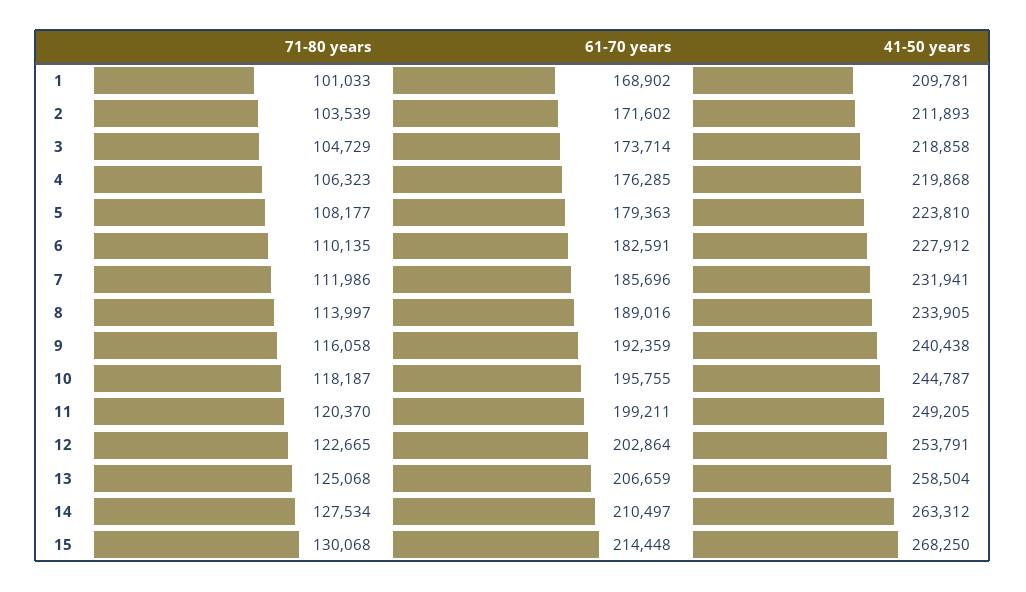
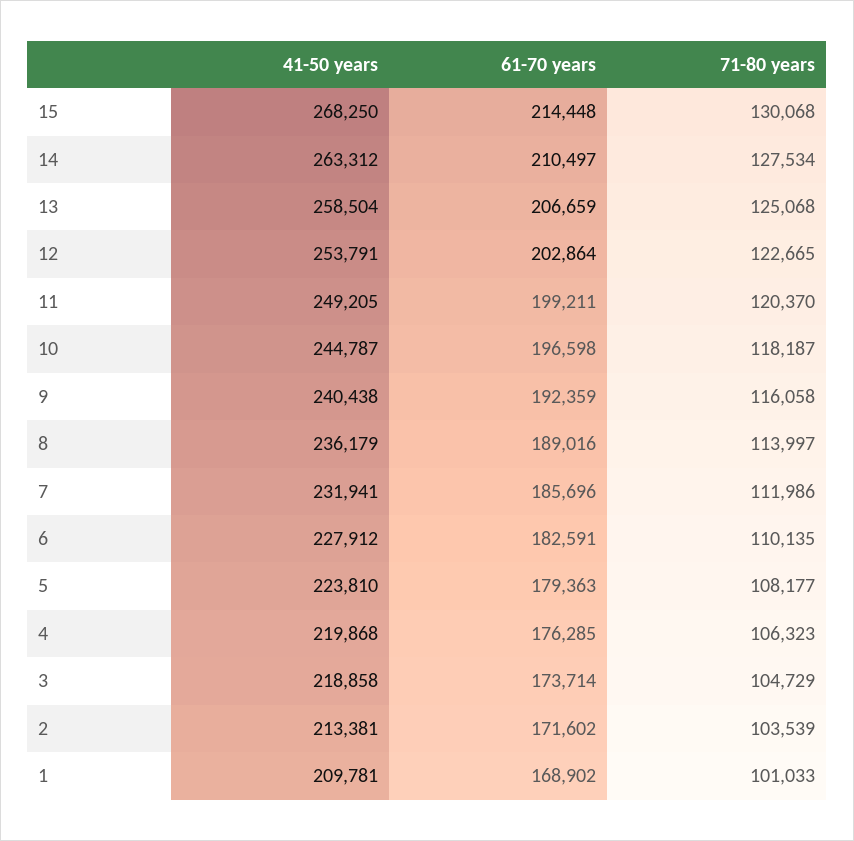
  {
    "71-80 years": {
      "1": 101033,
      "2": 103539,
      "3": 104729,
      "4": 106323,
      "5": 108177,
      "6": 110135,
      "7": 111986,
      "8": 113997,
      "9": 116058,
      "10": 118187,
      "11": 120370,
      "12": 122665,
      "13": 125068,
      "14": 127534,
      "15": 130068
    },
    "61-70 years": {
      "1": 168902,
      "2": 171602,
      "3": 173714,
      "4": 176285,
      "5": 179363,
      "6": 182591,
      "7": 185696,
      "8": 189016,
      "9": 192359,
-     "10": 195755,
+     "10": 196598,
      "11": 199211,
      "12": 202864,
      "13": 206659,
      "14": 210497,
      "15": 214448
    },
    "41-50 years": {
      "1": 209781,
-     "2": 211893,
+     "2": 213381,
      "3": 218858,
      "4": 219868,
      "5": 223810,
      "6": 227912,
      "7": 231941,
-     "8": 233905,
+     "8": 236179,
      "9": 240438,
      "10": 244787,
      "11": 249205,
      "12": 253791,
      "13": 258504,
      "14": 263312,
      "15": 268250
    }
  }

